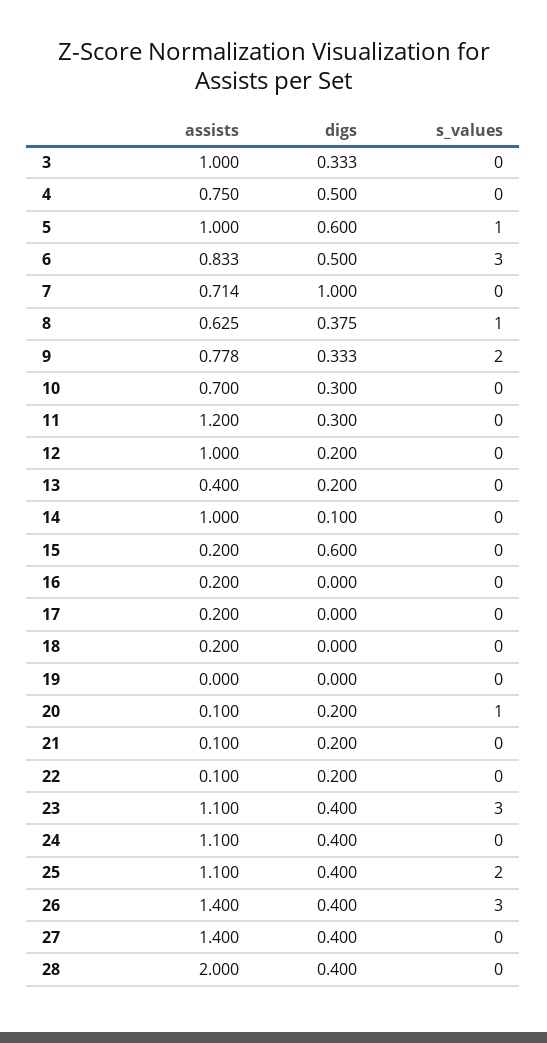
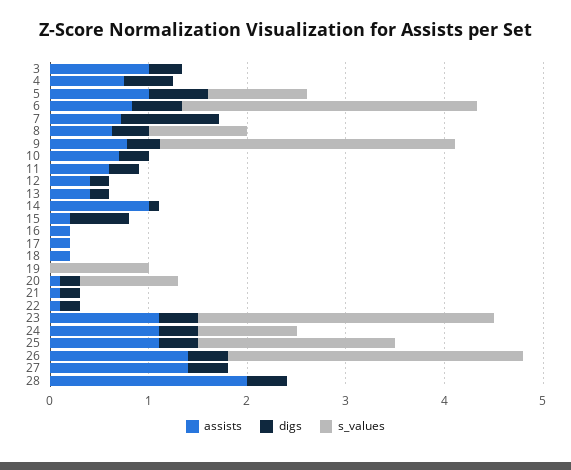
  {
    "assists": {
      "3": 1,
      "4": 0.75,
      "5": 1,
      "6": 0.833,
      "7": 0.714,
      "8": 0.625,
      "9": 0.778,
      "10": 0.7,
-     "11": 1.2,
+     "11": 0.6,
-     "12": 1,
+     "12": 0.4,
      "13": 0.4,
      "14": 1,
      "15": 0.2,
      "16": 0.2,
      "17": 0.2,
      "18": 0.2,
      "19": 0,
      "20": 0.1,
      "21": 0.1,
      "22": 0.1,
      "23": 1.1,
      "24": 1.1,
      "25": 1.1,
      "26": 1.4,
      "27": 1.4,
      "28": 2
    },
    "digs": {
      "3": 0.333,
      "4": 0.5,
      "5": 0.6,
      "6": 0.5,
      "7": 1,
      "8": 0.375,
      "9": 0.333,
      "10": 0.3,
      "11": 0.3,
      "12": 0.2,
      "13": 0.2,
      "14": 0.1,
      "15": 0.6,
      "16": 0,
      "17": 0,
      "18": 0,
      "19": 0,
      "20": 0.2,
      "21": 0.2,
      "22": 0.2,
      "23": 0.4,
      "24": 0.4,
      "25": 0.4,
      "26": 0.4,
      "27": 0.4,
      "28": 0.4
    },
    "s_values": {
      "3": 0,
      "4": 0,
      "5": 1,
      "6": 3,
      "7": 0,
      "8": 1,
-     "9": 2,
+     "9": 3,
      "10": 0,
      "11": 0,
      "12": 0,
      "13": 0,
      "14": 0,
      "15": 0,
      "16": 0,
      "17": 0,
      "18": 0,
-     "19": 0,
+     "19": 1,
      "20": 1,
      "21": 0,
      "22": 0,
      "23": 3,
-     "24": 0,
+     "24": 1,
      "25": 2,
      "26": 3,
      "27": 0,
      "28": 0
    }
  }

